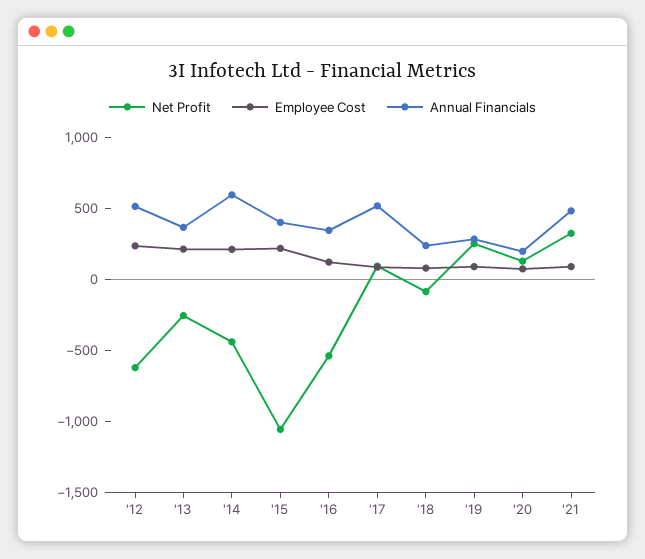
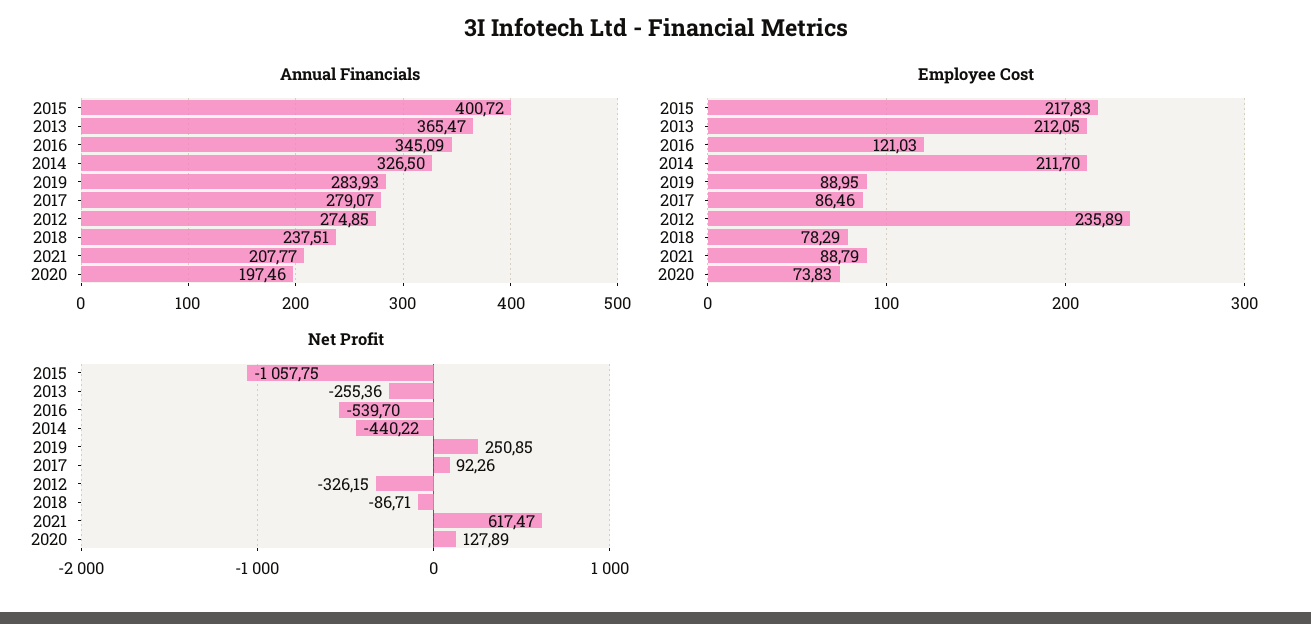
  {
    "Net Profit": {
-     "'12": -600,
+     "'12": -326.15,
      "'13": -255.36,
      "'14": -440.22,
      "'15": -1057.75,
      "'16": -539.7,
      "'17": 92.26,
      "'18": -86.71,
      "'19": 250.85,
      "'20": 127.89,
-     "'21": 300
+     "'21": 617.47
    },
    "Employee Cost": {
      "'12": 235.89,
      "'13": 212.05,
      "'14": 211.7,
      "'15": 217.83,
      "'16": 121.03,
      "'17": 86.46,
      "'18": 78.29,
      "'19": 88.95,
      "'20": 73.83,
      "'21": 88.79
    },
    "Annual Financials": {
-     "'12": 500,
+     "'12": 274.85,
      "'13": 365.47,
-     "'14": 600,
+     "'14": 326.5,
      "'15": 400.72,
      "'16": 345.09,
-     "'17": 500,
+     "'17": 279.07,
      "'18": 237.51,
      "'19": 283.93,
      "'20": 197.46,
-     "'21": 500
+     "'21": 207.77
    }
  }

